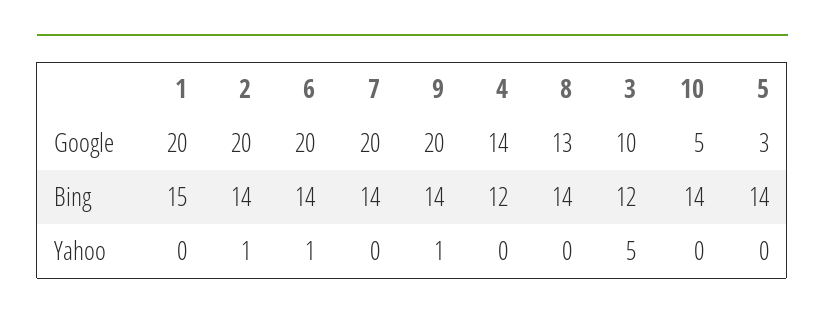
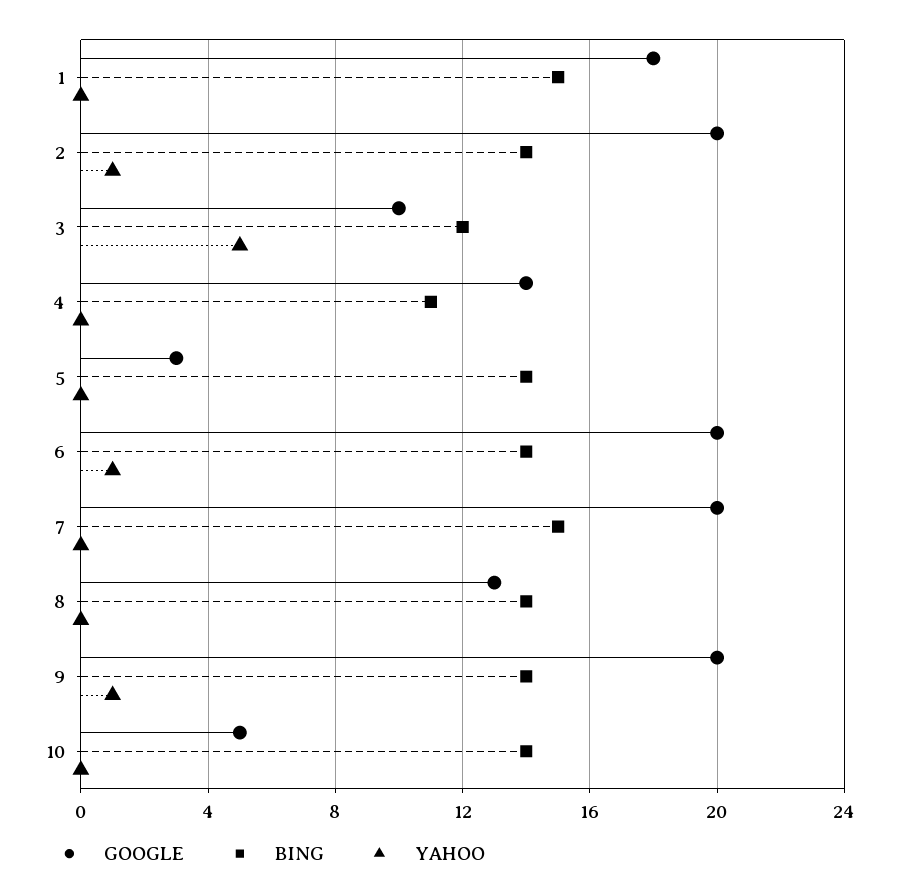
  {
    "Google": {
-     "1": 20,
+     "1": 18,
      "2": 20,
      "6": 20,
      "7": 20,
      "9": 20,
      "4": 14,
      "8": 13,
      "3": 10,
      "10": 5,
      "5": 3
    },
    "Bing": {
      "1": 15,
      "2": 14,
      "6": 14,
-     "7": 14,
+     "7": 15,
      "9": 14,
-     "4": 12,
+     "4": 11,
      "8": 14,
      "3": 12,
      "10": 14,
      "5": 14
    },
    "Yahoo": {
      "1": 0,
      "2": 1,
      "6": 1,
      "7": 0,
      "9": 1,
      "4": 0,
      "8": 0,
      "3": 5,
      "10": 0,
      "5": 0
    }
  }

